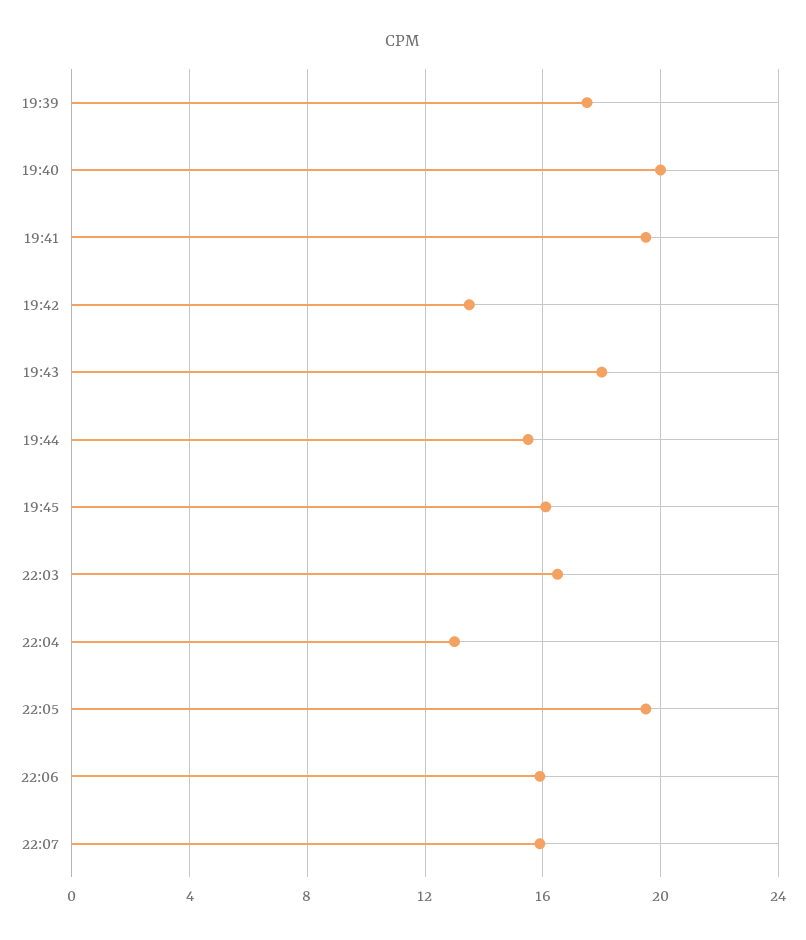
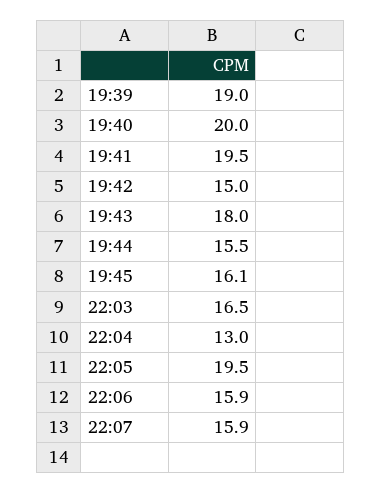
  {
-   "19:39": 17.5,
+   "19:39": 19,
    "19:40": 20,
    "19:41": 19.5,
-   "19:42": 13.5,
+   "19:42": 15,
    "19:43": 18,
    "19:44": 15.5,
    "19:45": 16.1,
    "22:03": 16.5,
    "22:04": 13,
    "22:05": 19.5,
    "22:06": 15.9,
    "22:07": 15.9
  }

